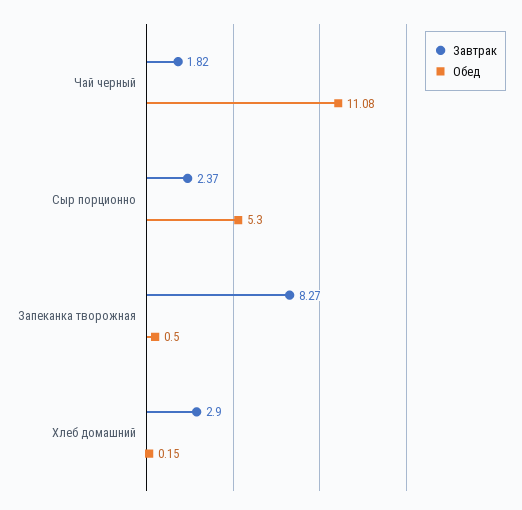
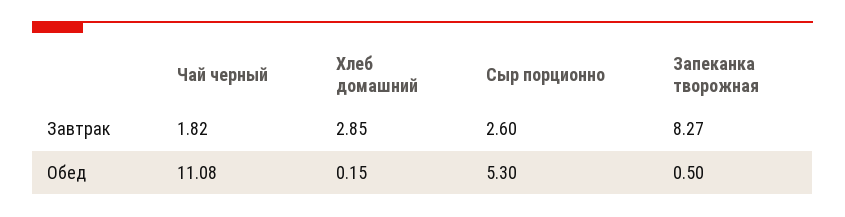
  {
    "Завтрак": {
      "Чай черный": 1.82,
-     "Сыр порционно": 2.37,
+     "Сыр порционно": 2.6,
      "Запеканка творожная": 8.27,
-     "Хлеб домашний": 2.9
+     "Хлеб домашний": 2.85
    },
    "Обед": {
      "Чай черный": 11.08,
      "Сыр порционно": 5.3,
      "Запеканка творожная": 0.5,
      "Хлеб домашний": 0.15
    }
  }

